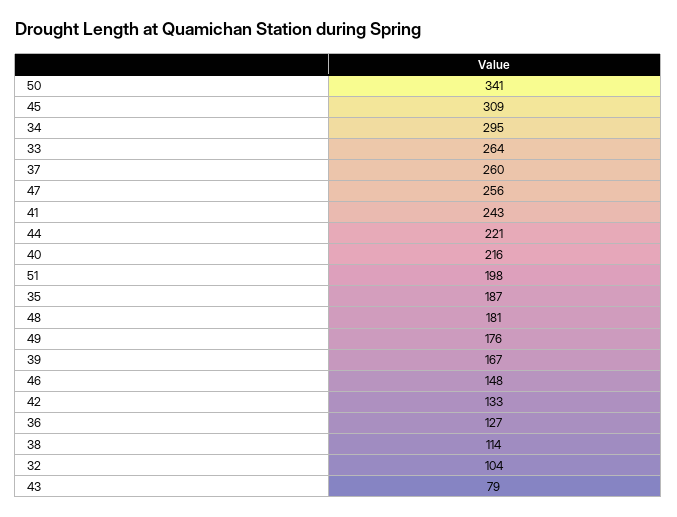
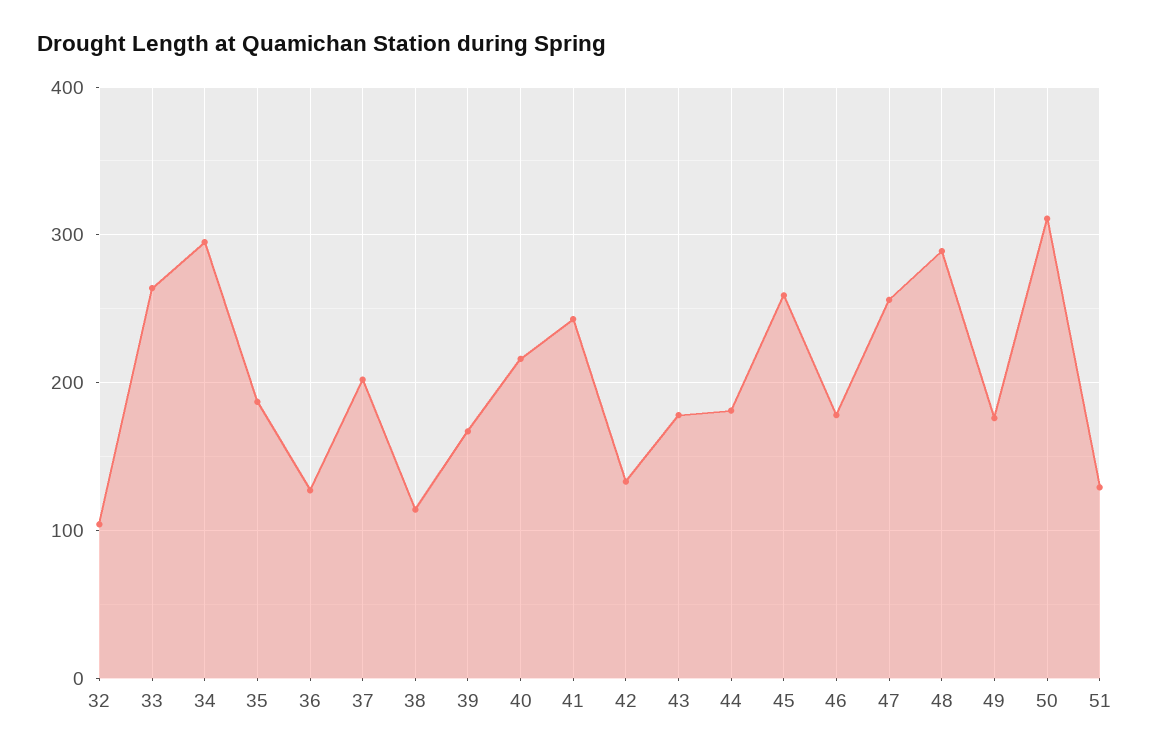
  {
-   "50": 341,
+   "50": 310,
-   "45": 309,
+   "45": 260,
    "34": 295,
    "33": 264,
-   "37": 260,
+   "37": 200,
    "47": 256,
    "41": 243,
-   "44": 221,
+   "44": 180,
    "40": 216,
-   "51": 198,
+   "51": 130,
    "35": 187,
-   "48": 181,
+   "48": 290,
    "49": 176,
    "39": 167,
-   "46": 148,
+   "46": 180,
    "42": 133,
    "36": 127,
    "38": 114,
    "32": 104,
-   "43": 79
+   "43": 180
  }

